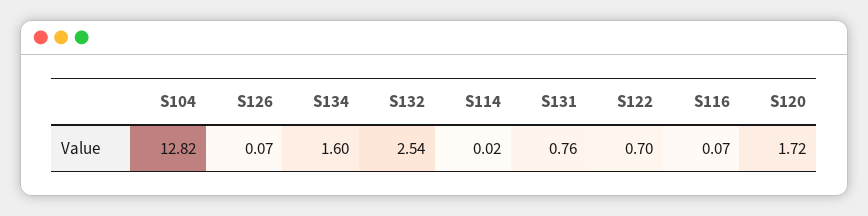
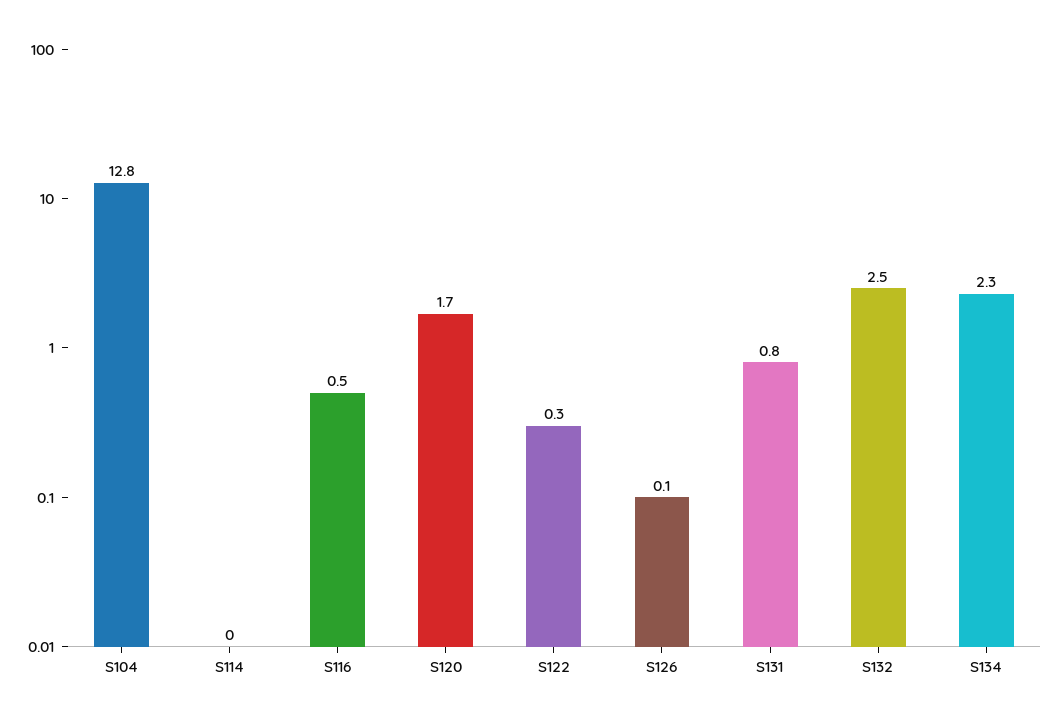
  {
    "S104": 12.82,
    "S126": 0.07,
-   "S134": 1.6,
+   "S134": 2.3,
    "S132": 2.54,
    "S114": 0.02,
    "S131": 0.76,
-   "S122": 0.7,
+   "S122": 0.3,
-   "S116": 0.07,
+   "S116": 0.5,
    "S120": 1.72
  }

